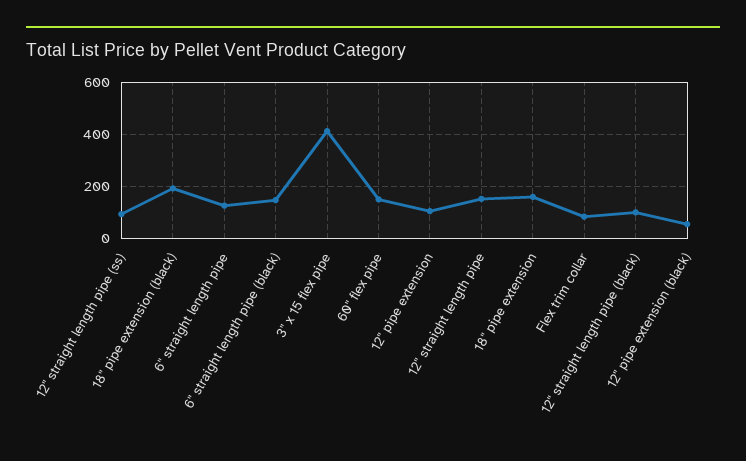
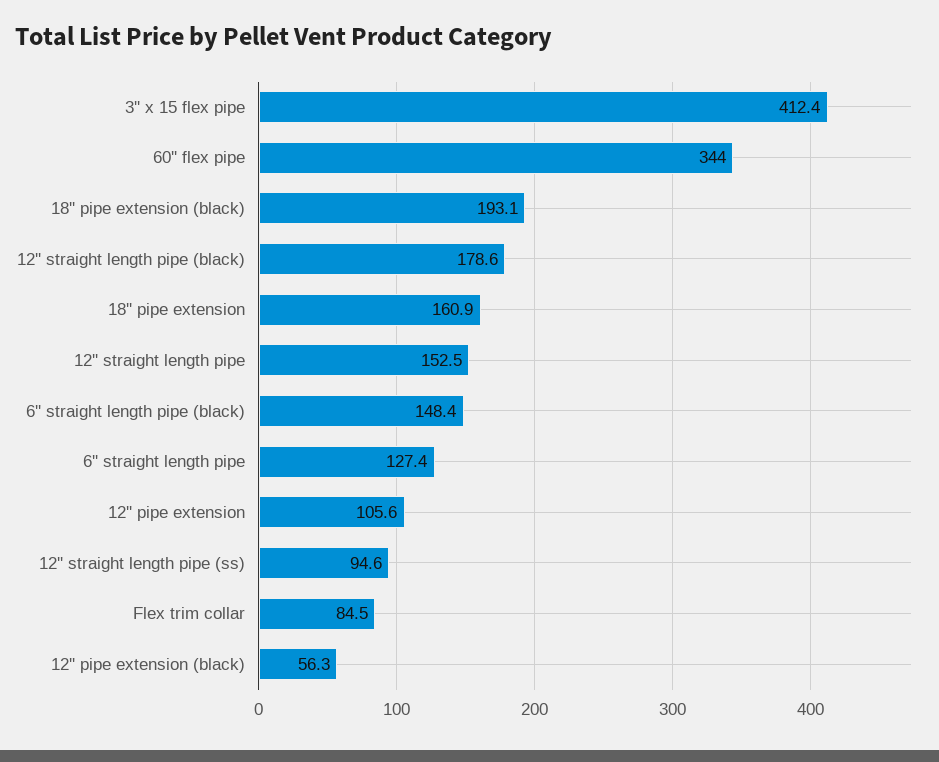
  {
    "12'' straight length pipe (ss)": 94.6,
    "18'' pipe extension (black)": 193.1,
    "6'' straight length pipe": 127.4,
    "6'' straight length pipe (black)": 148.4,
    "3'' x 15 flex pipe": 412.4,
-   "60'' flex pipe": 150,
+   "60'' flex pipe": 344,
    "12'' pipe extension": 105.6,
    "12'' straight length pipe": 152.5,
    "18'' pipe extension": 160.9,
    "Flex trim collar": 84.5,
-   "12'' straight length pipe (black)": 100,
+   "12'' straight length pipe (black)": 178.6,
    "12'' pipe extension (black)": 56.3
  }

